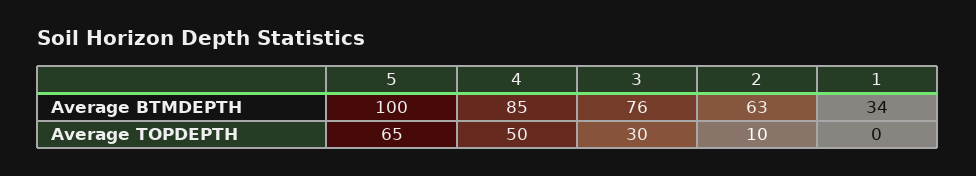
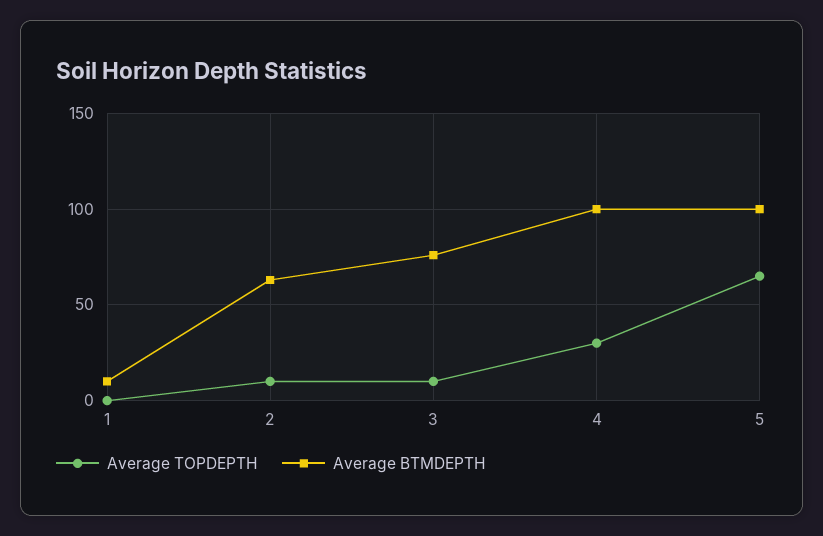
  {
    "Average BTMDEPTH": {
      "5": 100,
-     "4": 85,
+     "4": 100,
      "3": 76,
      "2": 63,
-     "1": 34
+     "1": 10
    },
    "Average TOPDEPTH": {
      "5": 65,
-     "4": 50,
+     "4": 30,
-     "3": 30,
+     "3": 10,
      "2": 10,
      "1": 0
    }
  }

